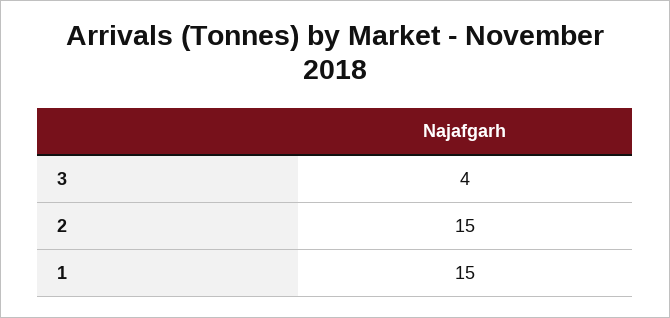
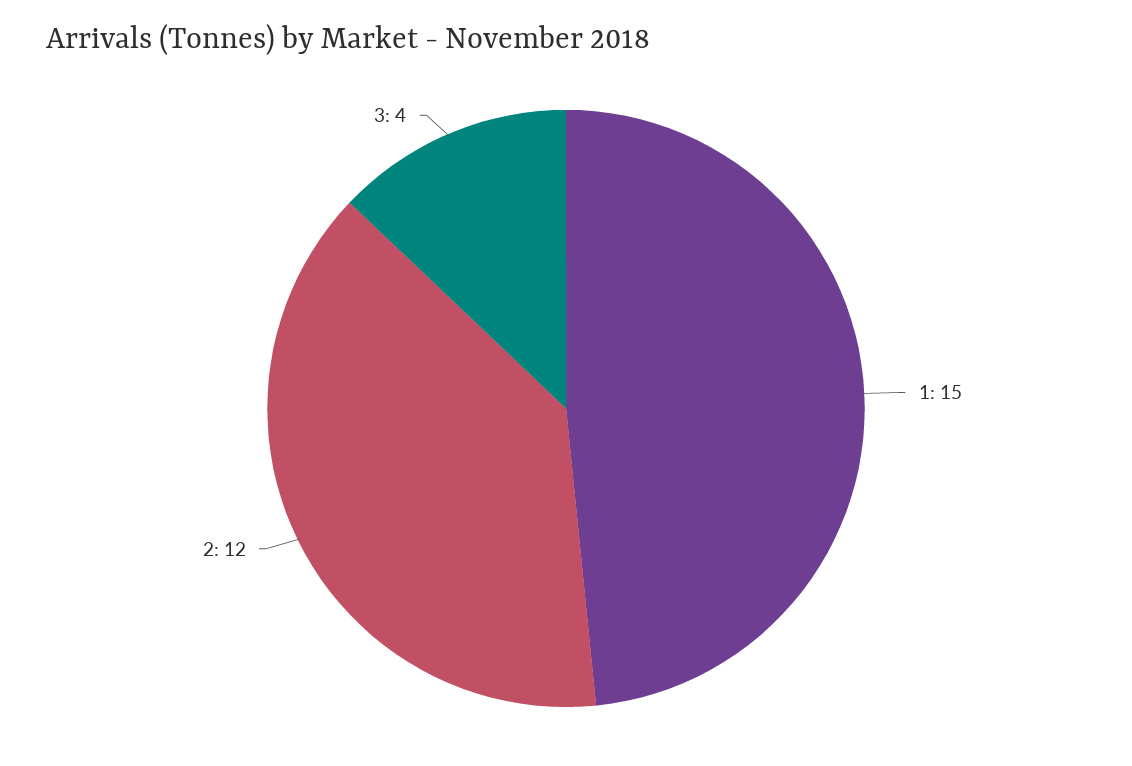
  {
    "3": 4,
-   "2": 15,
+   "2": 12,
    "1": 15
  }

